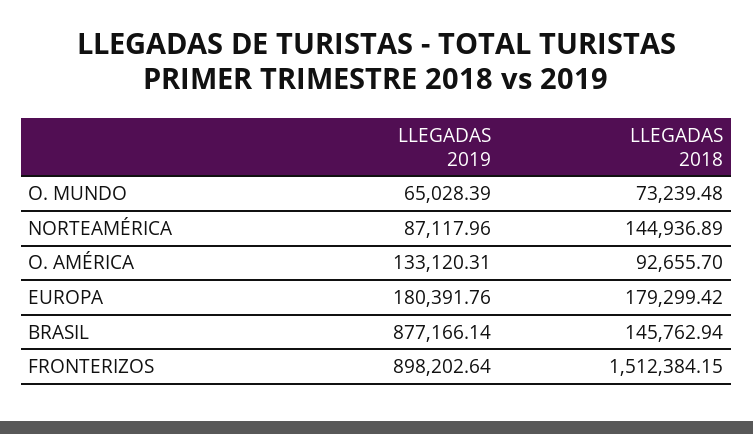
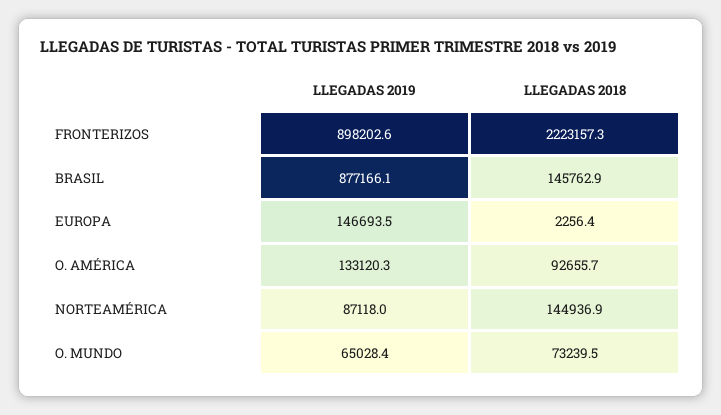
  {
    "LLEGADAS 2019": {
      "O. MUNDO": 65028.39,
      "NORTEAMÉRICA": 87117.96,
      "O. AMÉRICA": 133120.31,
-     "EUROPA": 180391.76,
+     "EUROPA": 146693.5,
      "BRASIL": 877166.14,
      "FRONTERIZOS": 898202.64
    },
    "LLEGADAS 2018": {
      "O. MUNDO": 73239.48,
      "NORTEAMÉRICA": 144936.89,
      "O. AMÉRICA": 92655.7,
-     "EUROPA": 179299.42,
+     "EUROPA": 2256.4,
      "BRASIL": 145762.94,
-     "FRONTERIZOS": 1512384.15
+     "FRONTERIZOS": 2223157.3
    }
  }

